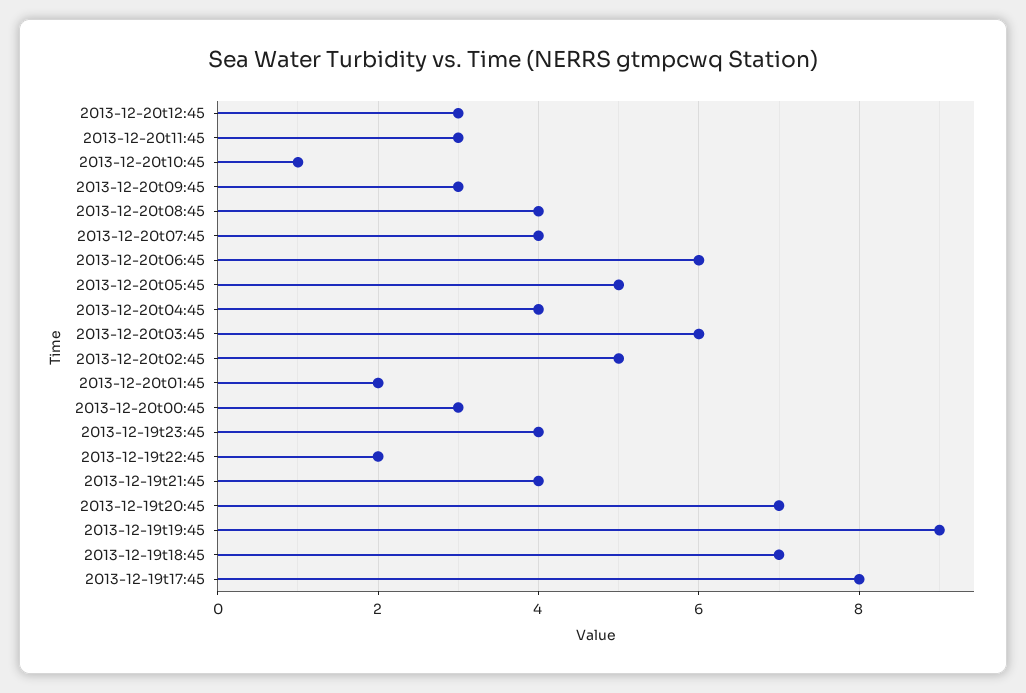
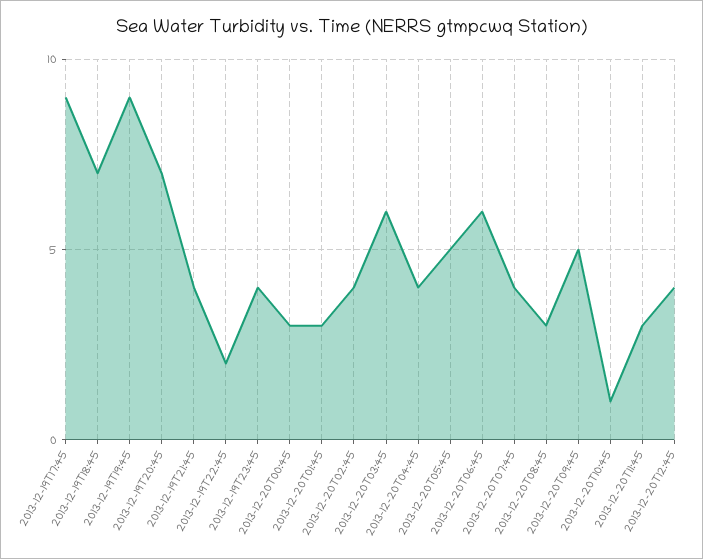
  {
-   "2013-12-20t12:45": 3,
+   "2013-12-20t12:45": 4,
    "2013-12-20t11:45": 3,
    "2013-12-20t10:45": 1,
-   "2013-12-20t09:45": 3,
+   "2013-12-20t09:45": 5,
-   "2013-12-20t08:45": 4,
+   "2013-12-20t08:45": 3,
    "2013-12-20t07:45": 4,
    "2013-12-20t06:45": 6,
    "2013-12-20t05:45": 5,
    "2013-12-20t04:45": 4,
    "2013-12-20t03:45": 6,
-   "2013-12-20t02:45": 5,
+   "2013-12-20t02:45": 4,
-   "2013-12-20t01:45": 2,
+   "2013-12-20t01:45": 3,
    "2013-12-20t00:45": 3,
    "2013-12-19t23:45": 4,
    "2013-12-19t22:45": 2,
    "2013-12-19t21:45": 4,
    "2013-12-19t20:45": 7,
    "2013-12-19t19:45": 9,
    "2013-12-19t18:45": 7,
-   "2013-12-19t17:45": 8
+   "2013-12-19t17:45": 9
  }

